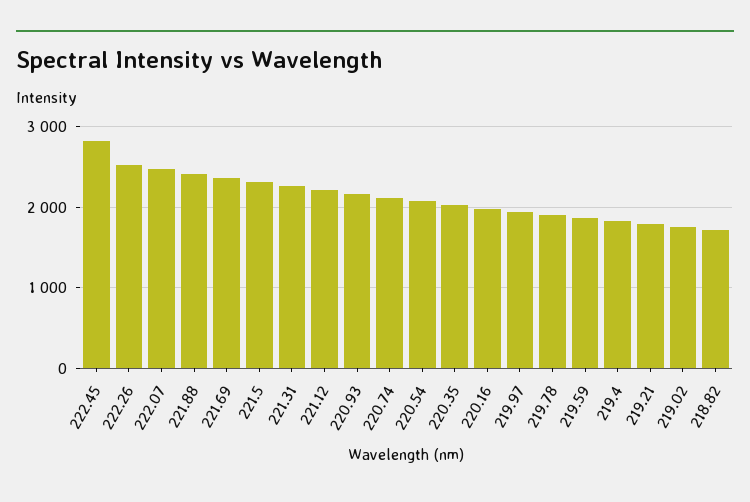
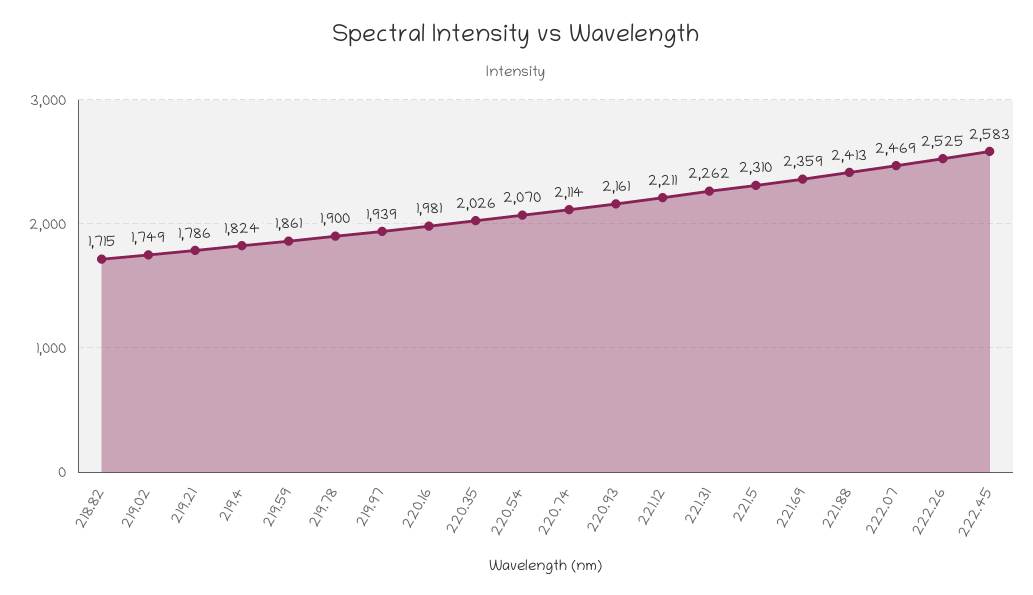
  {
-   "222.45": 2800,
+   "222.45": 2583,
    "222.26": 2525,
    "222.07": 2469,
    "221.88": 2413,
    "221.69": 2359,
    "221.5": 2310,
    "221.31": 2262,
    "221.12": 2211,
    "220.93": 2161,
    "220.74": 2114,
    "220.54": 2070,
    "220.35": 2026,
    "220.16": 1981,
    "219.97": 1939,
    "219.78": 1900,
    "219.59": 1861,
    "219.4": 1824,
    "219.21": 1786,
    "219.02": 1749,
    "218.82": 1715
  }

